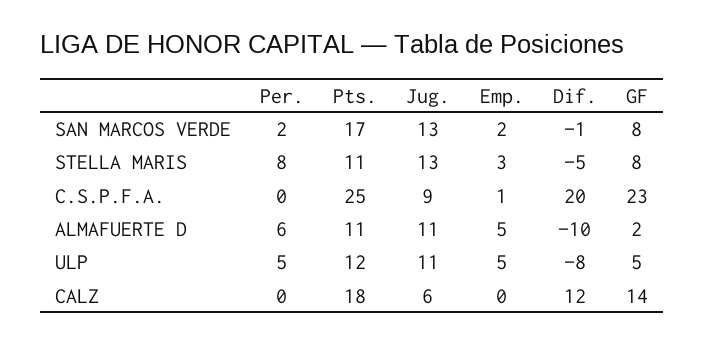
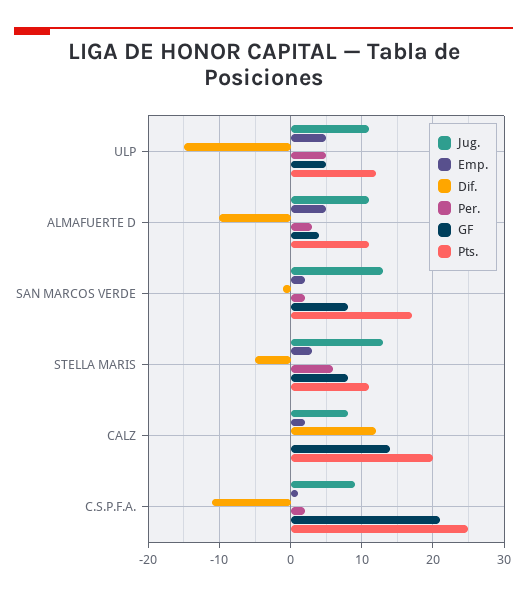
  {
    "Per.": {
      "SAN MARCOS VERDE": 2,
-     "STELLA MARIS": 8,
+     "STELLA MARIS": 6,
-     "C.S.P.F.A.": 0,
+     "C.S.P.F.A.": 2,
-     "ALMAFUERTE D": 6,
+     "ALMAFUERTE D": 3,
      "ULP": 5,
      "CALZ": 0
    },
    "Pts.": {
      "SAN MARCOS VERDE": 17,
      "STELLA MARIS": 11,
      "C.S.P.F.A.": 25,
      "ALMAFUERTE D": 11,
      "ULP": 12,
-     "CALZ": 18
+     "CALZ": 20
    },
    "Jug.": {
      "SAN MARCOS VERDE": 13,
      "STELLA MARIS": 13,
      "C.S.P.F.A.": 9,
      "ALMAFUERTE D": 11,
      "ULP": 11,
-     "CALZ": 6
+     "CALZ": 8
    },
    "Emp.": {
      "SAN MARCOS VERDE": 2,
      "STELLA MARIS": 3,
      "C.S.P.F.A.": 1,
      "ALMAFUERTE D": 5,
      "ULP": 5,
-     "CALZ": 0
+     "CALZ": 2
    },
    "Dif.": {
      "SAN MARCOS VERDE": -1,
      "STELLA MARIS": -5,
-     "C.S.P.F.A.": 20,
+     "C.S.P.F.A.": -11,
      "ALMAFUERTE D": -10,
-     "ULP": -8,
+     "ULP": -15,
      "CALZ": 12
    },
    "GF": {
      "SAN MARCOS VERDE": 8,
      "STELLA MARIS": 8,
-     "C.S.P.F.A.": 23,
+     "C.S.P.F.A.": 21,
-     "ALMAFUERTE D": 2,
+     "ALMAFUERTE D": 4,
      "ULP": 5,
      "CALZ": 14
    }
  }

